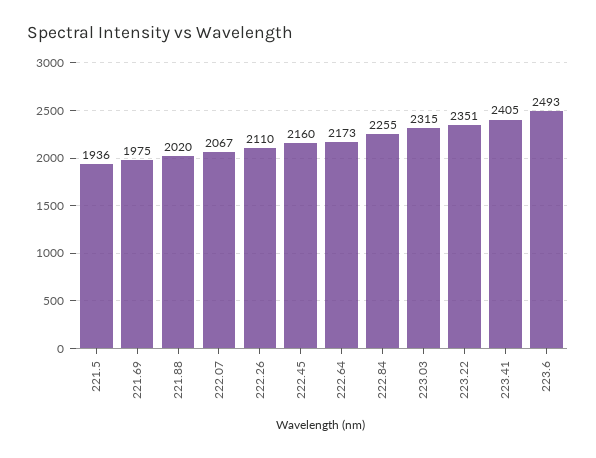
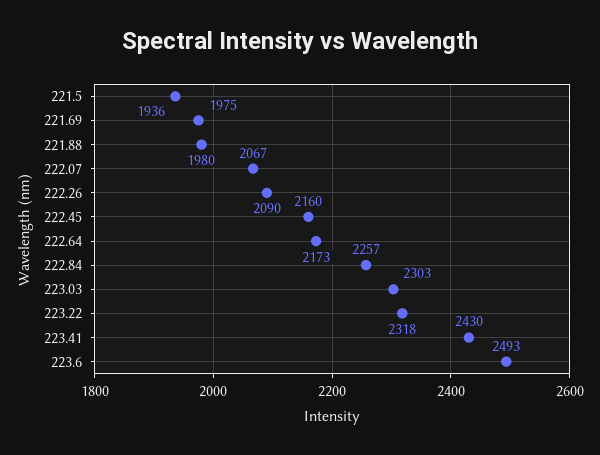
  {
    "221.5": 1936,
    "221.69": 1975,
-   "221.88": 2020,
+   "221.88": 1980,
    "222.07": 2067,
-   "222.26": 2110,
+   "222.26": 2090,
    "222.45": 2160,
    "222.64": 2173,
-   "222.84": 2255,
+   "222.84": 2257,
-   "223.03": 2315,
+   "223.03": 2303,
-   "223.22": 2351,
+   "223.22": 2318,
-   "223.41": 2405,
+   "223.41": 2430,
    "223.6": 2493
  }

